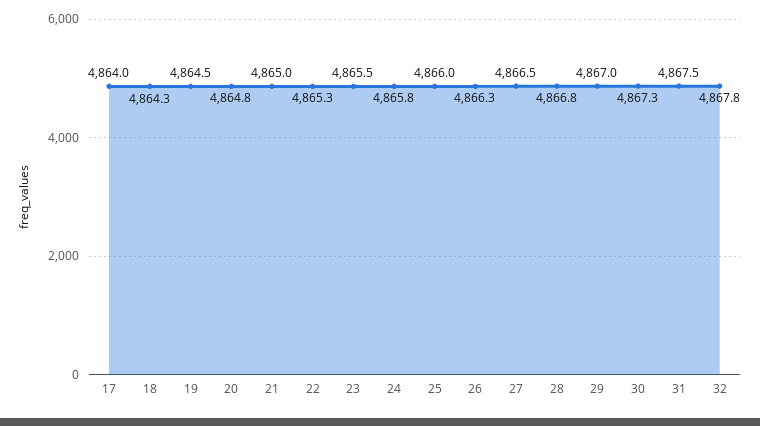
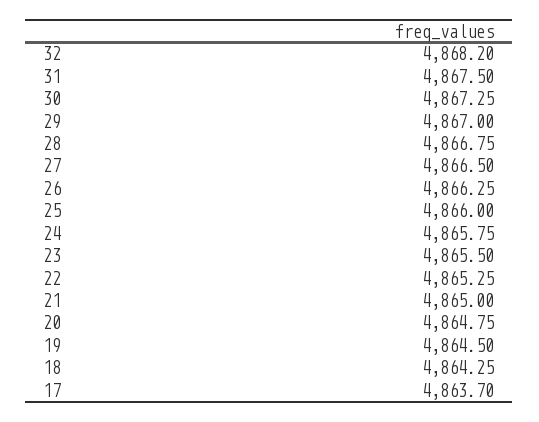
  {
-   "17": 4864,
+   "17": 4863.7,
    "18": 4864.25,
    "19": 4864.5,
    "20": 4864.75,
    "21": 4865,
    "22": 4865.25,
    "23": 4865.5,
    "24": 4865.75,
    "25": 4866,
    "26": 4866.25,
    "27": 4866.5,
    "28": 4866.75,
    "29": 4867,
    "30": 4867.25,
    "31": 4867.5,
-   "32": 4867.8
+   "32": 4868.2
  }

